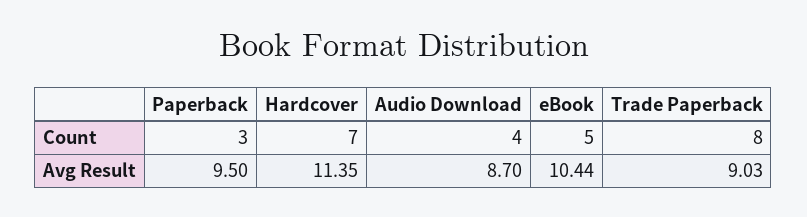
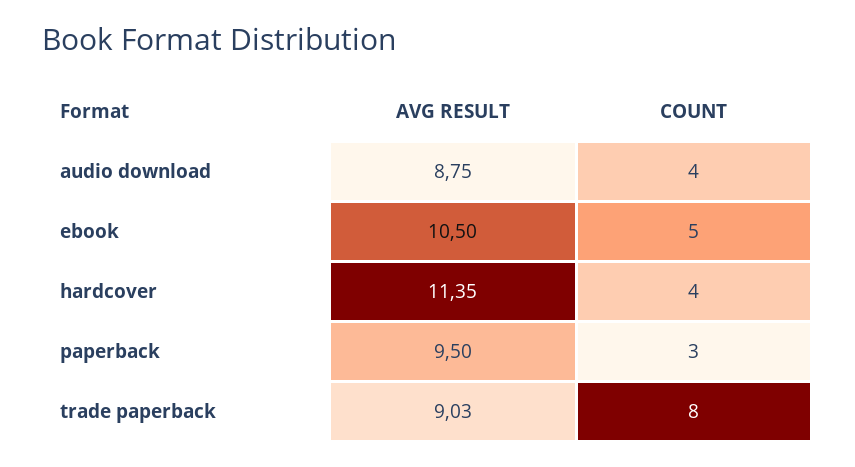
  {
    "Paperback": {
      "Count": 3,
      "Avg Result": 9.5
    },
    "Hardcover": {
-     "Count": 7,
+     "Count": 4,
      "Avg Result": 11.35
    },
    "Audio Download": {
      "Count": 4,
-     "Avg Result": 8.7
+     "Avg Result": 8.75
    },
    "eBook": {
      "Count": 5,
-     "Avg Result": 10.44
+     "Avg Result": 10.5
    },
    "Trade Paperback": {
      "Count": 8,
      "Avg Result": 9.03
    }
  }

